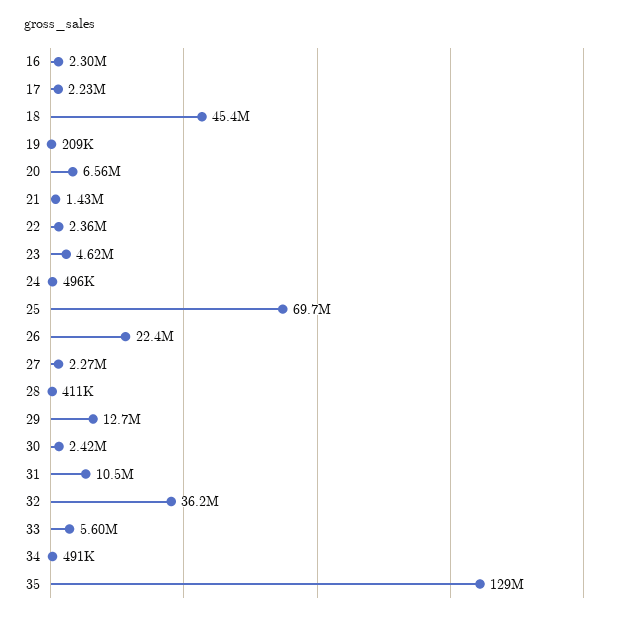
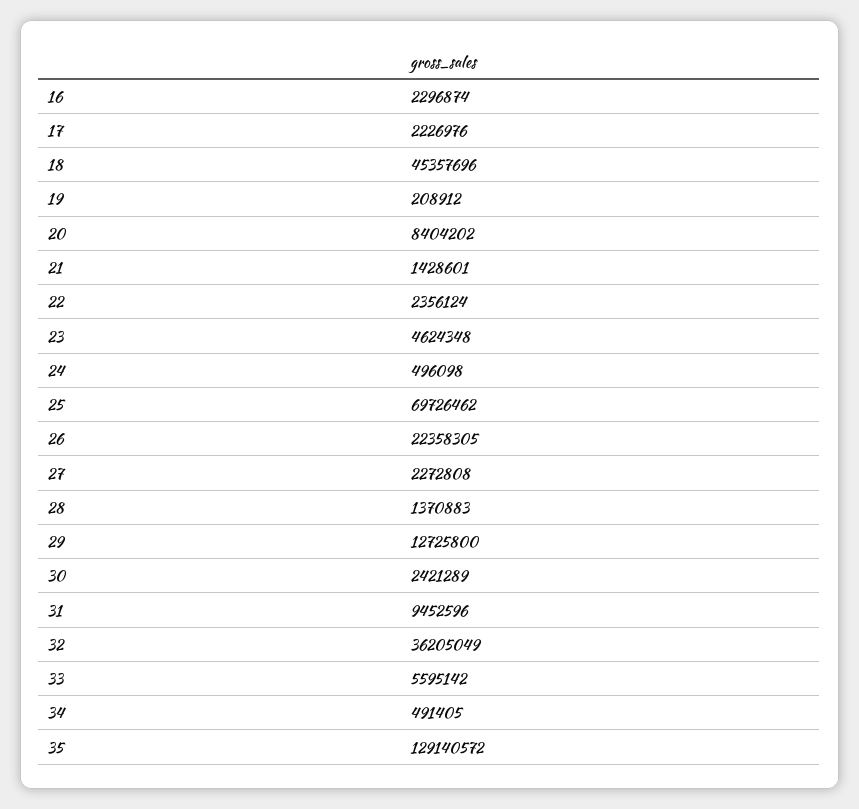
  {
    "16": 2296874,
    "17": 2226976,
    "18": 45357696,
    "19": 208912,
-   "20": 6560000,
+   "20": 8404202,
    "21": 1428601,
    "22": 2356124,
    "23": 4624348,
    "24": 496098,
    "25": 69726462,
    "26": 22358305,
    "27": 2272808,
-   "28": 411000,
+   "28": 1370883,
    "29": 12725800,
    "30": 2421289,
-   "31": 10500000,
+   "31": 9452596,
    "32": 36205049,
    "33": 5595142,
    "34": 491405,
    "35": 129140572
  }

